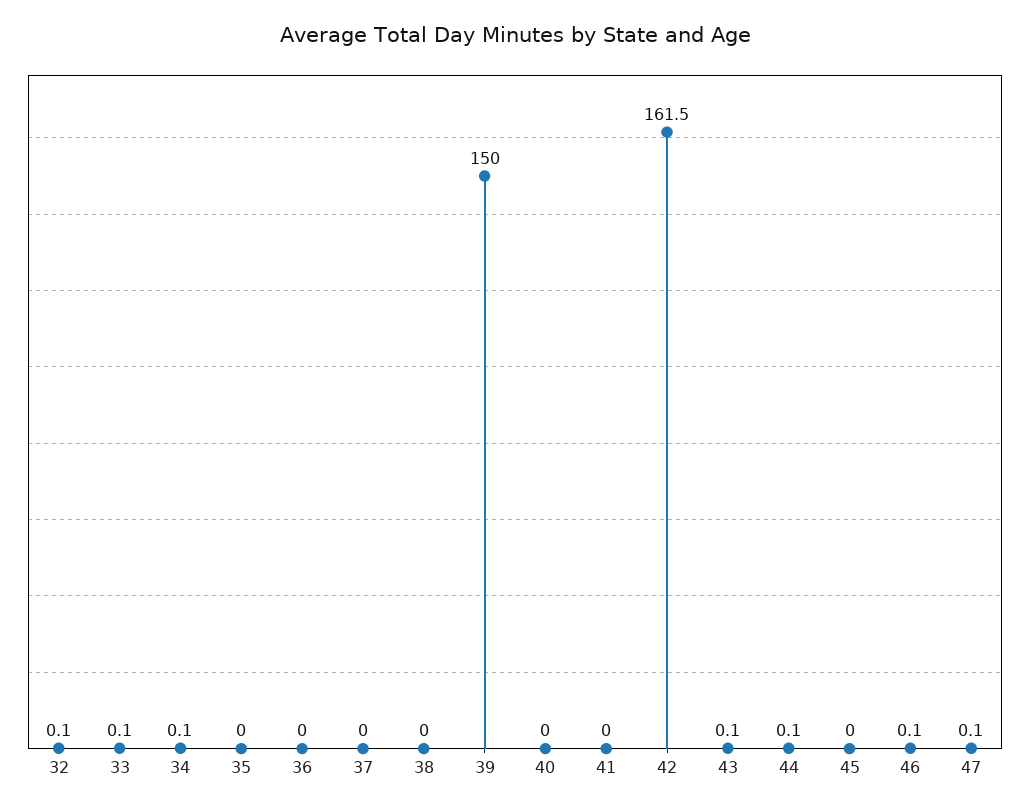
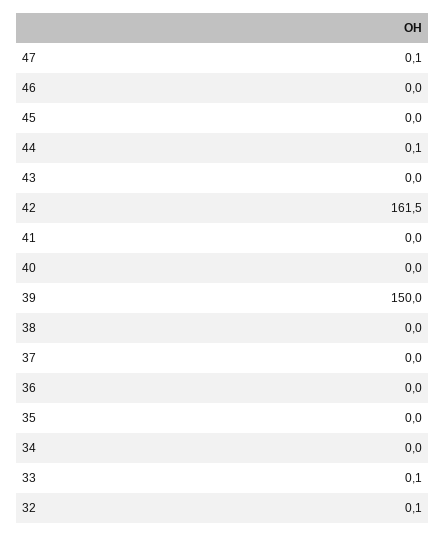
  {
    "32": 0.1,
    "33": 0.1,
-   "34": 0.1,
+   "34": 0,
    "35": 0,
    "36": 0,
    "37": 0,
    "38": 0,
    "39": 150,
    "40": 0,
    "41": 0,
    "42": 161.5,
-   "43": 0.1,
+   "43": 0,
    "44": 0.1,
    "45": 0,
-   "46": 0.1,
+   "46": 0,
    "47": 0.1
  }

